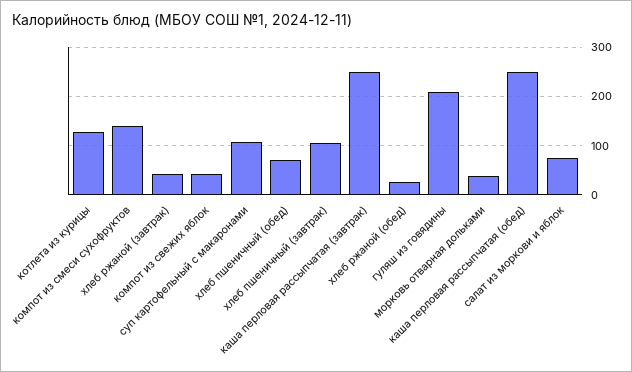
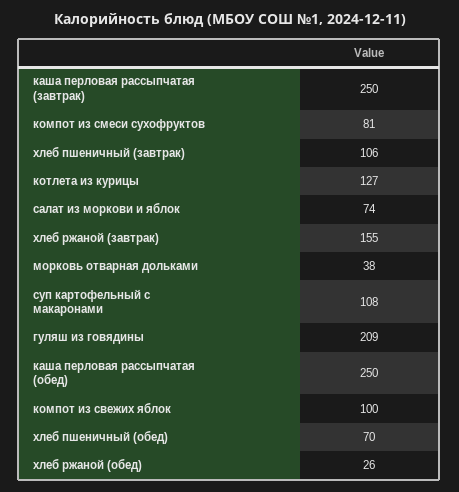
  {
    "котлета из курицы": 127,
-   "компот из смеси сухофруктов": 140,
+   "компот из смеси сухофруктов": 81,
-   "хлеб ржаной (завтрак)": 40,
+   "хлеб ржаной (завтрак)": 155,
-   "компот из свежих яблок": 40,
+   "компот из свежих яблок": 100,
    "суп картофельный с макаронами": 108,
    "хлеб пшеничный (обед)": 70,
    "хлеб пшеничный (завтрак)": 106,
    "каша перловая рассыпчатая (завтрак)": 250,
    "хлеб ржаной (обед)": 26,
    "гуляш из говядины": 209,
    "морковь отварная дольками": 38,
    "каша перловая рассыпчатая (обед)": 250,
    "салат из моркови и яблок": 74
  }

